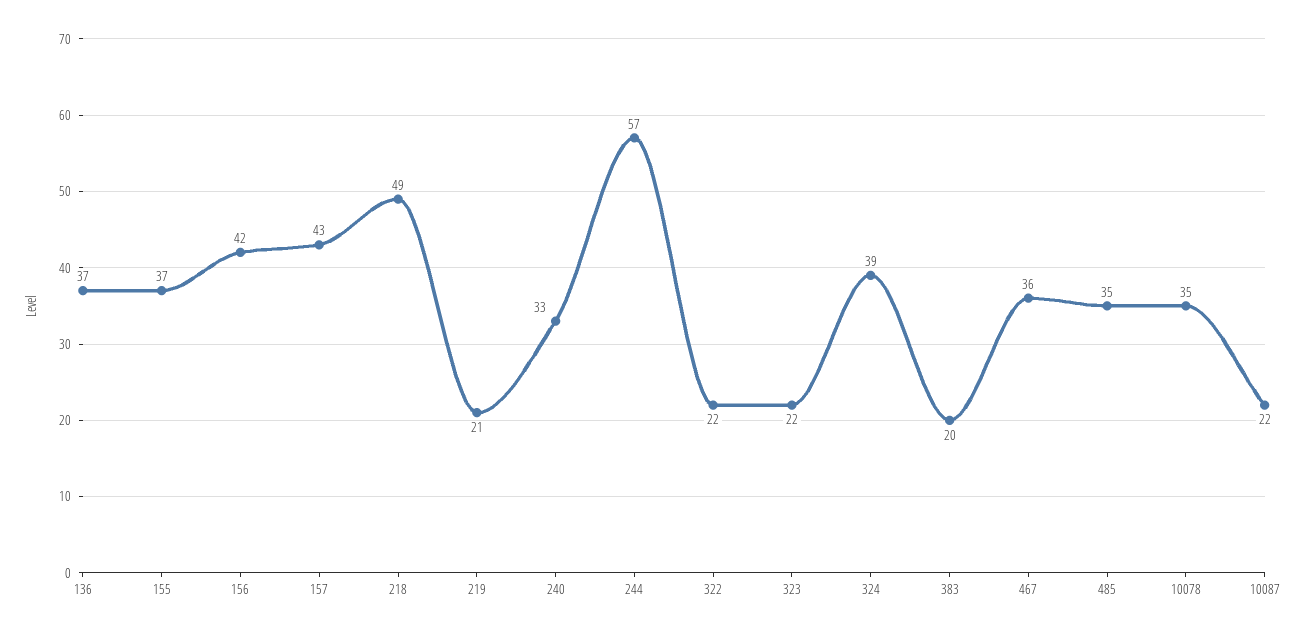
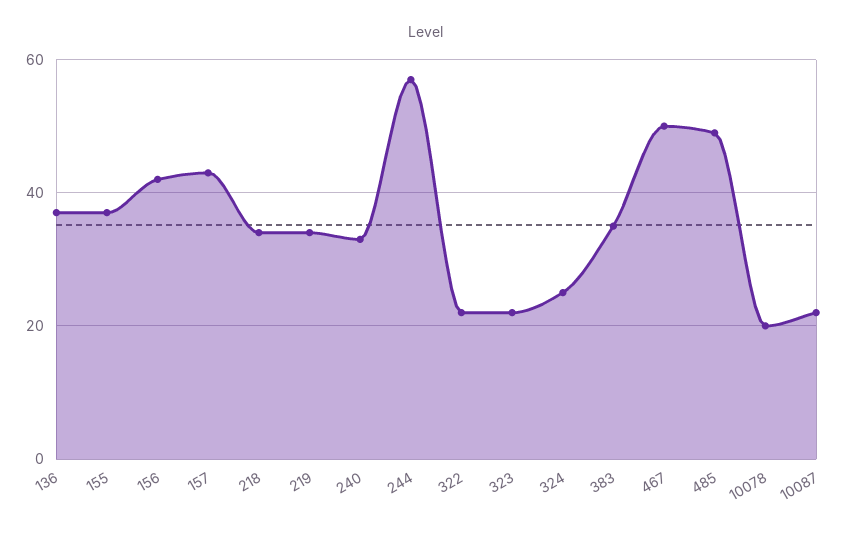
  {
    "136": 37,
    "155": 37,
    "156": 42,
    "157": 43,
-   "218": 49,
+   "218": 35,
-   "219": 21,
+   "219": 35,
    "240": 33,
    "244": 57,
    "322": 22,
    "323": 22,
-   "324": 39,
+   "324": 25,
-   "383": 20,
+   "383": 35,
-   "467": 36,
+   "467": 50,
-   "485": 35,
+   "485": 50,
-   "10078": 35,
+   "10078": 20,
    "10087": 22
  }

